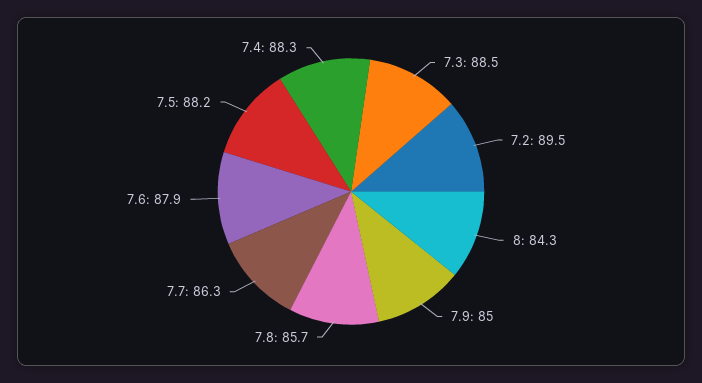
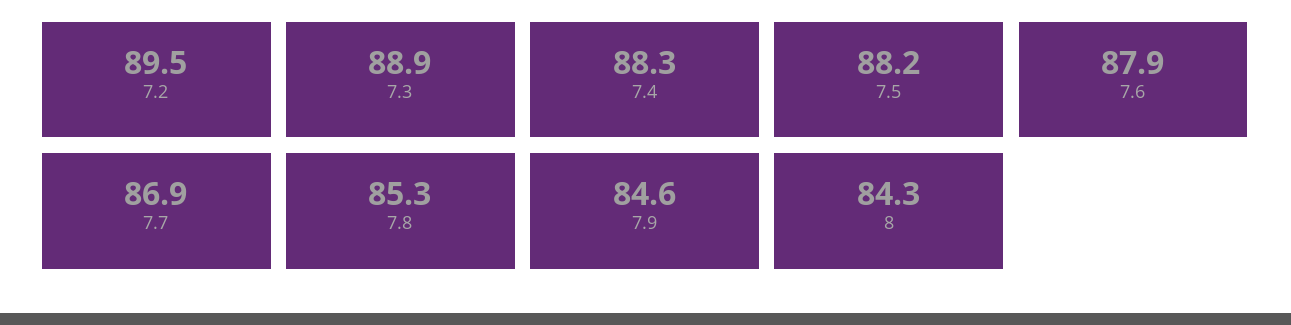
  {
-   "7.3": 88.5,
+   "7.3": 88.9,
    "7.2": 89.5,
    "8": 84.3,
-   "7.9": 85,
+   "7.9": 84.6,
-   "7.8": 85.7,
+   "7.8": 85.3,
-   "7.7": 86.3,
+   "7.7": 86.9,
    "7.6": 87.9,
    "7.5": 88.2,
    "7.4": 88.3
  }

